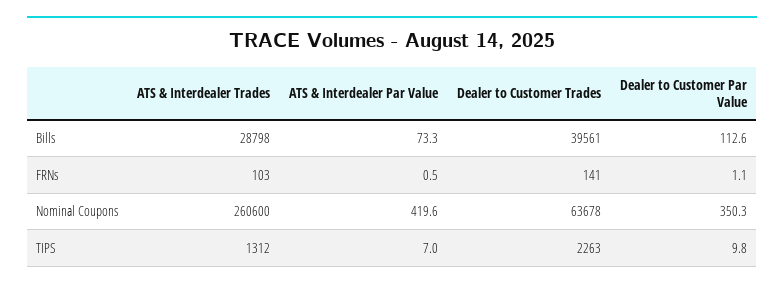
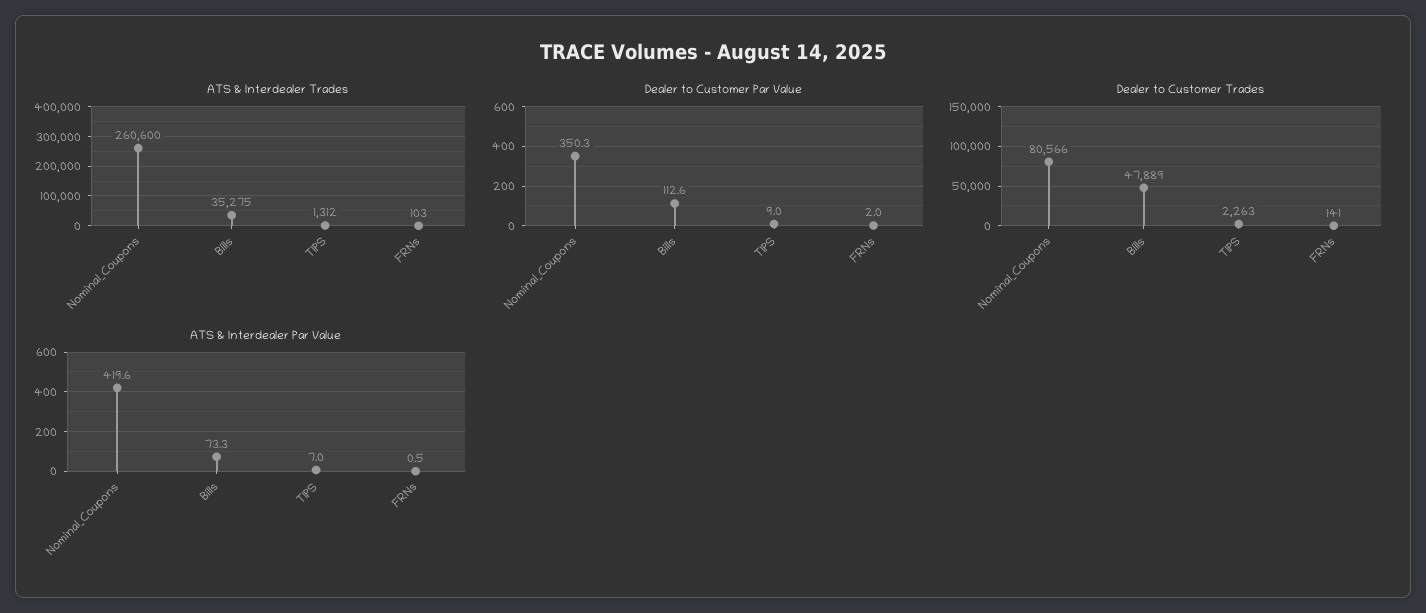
  {
    "ATS & Interdealer Trades": {
-     "Bills": 28798,
+     "Bills": 35275,
      "FRNs": 103,
      "Nominal Coupons": 260600,
      "TIPS": 1312
    },
    "ATS & Interdealer Par Value": {
      "Bills": 73.3,
      "FRNs": 0.5,
      "Nominal Coupons": 419.6,
      "TIPS": 7
    },
    "Dealer to Customer Trades": {
-     "Bills": 39561,
+     "Bills": 47889,
      "FRNs": 141,
-     "Nominal Coupons": 63678,
+     "Nominal Coupons": 80566,
      "TIPS": 2263
    },
    "Dealer to Customer Par Value": {
      "Bills": 112.6,
-     "FRNs": 1.1,
+     "FRNs": 2,
      "Nominal Coupons": 350.3,
-     "TIPS": 9.8
+     "TIPS": 9
    }
  }

